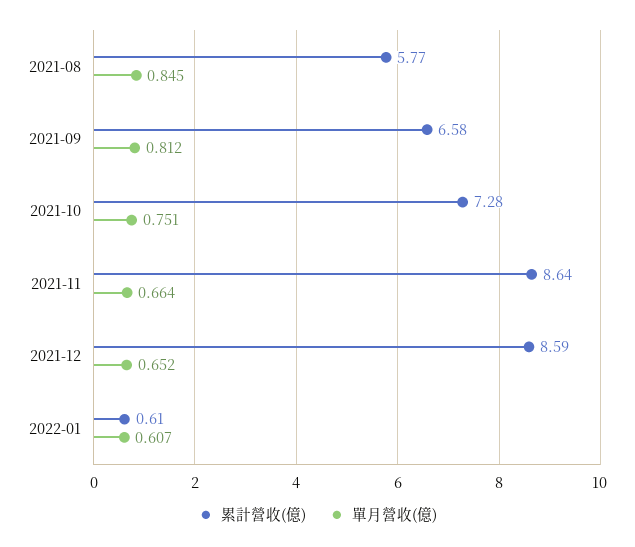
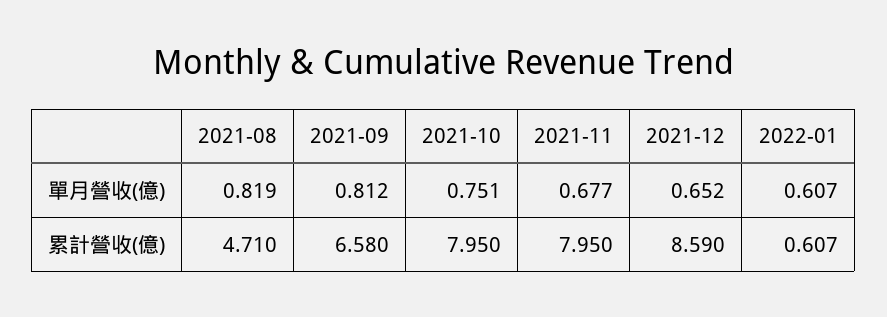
  {
    "累計營收(億)": {
-     "2021-08": 5.77,
+     "2021-08": 4.71,
      "2021-09": 6.58,
-     "2021-10": 7.28,
+     "2021-10": 7.95,
-     "2021-11": 8.64,
+     "2021-11": 7.95,
      "2021-12": 8.59,
      "2022-01": 0.607
    },
    "單月營收(億)": {
-     "2021-08": 0.845,
+     "2021-08": 0.819,
      "2021-09": 0.812,
      "2021-10": 0.751,
-     "2021-11": 0.664,
+     "2021-11": 0.677,
      "2021-12": 0.652,
      "2022-01": 0.607
    }
  }

